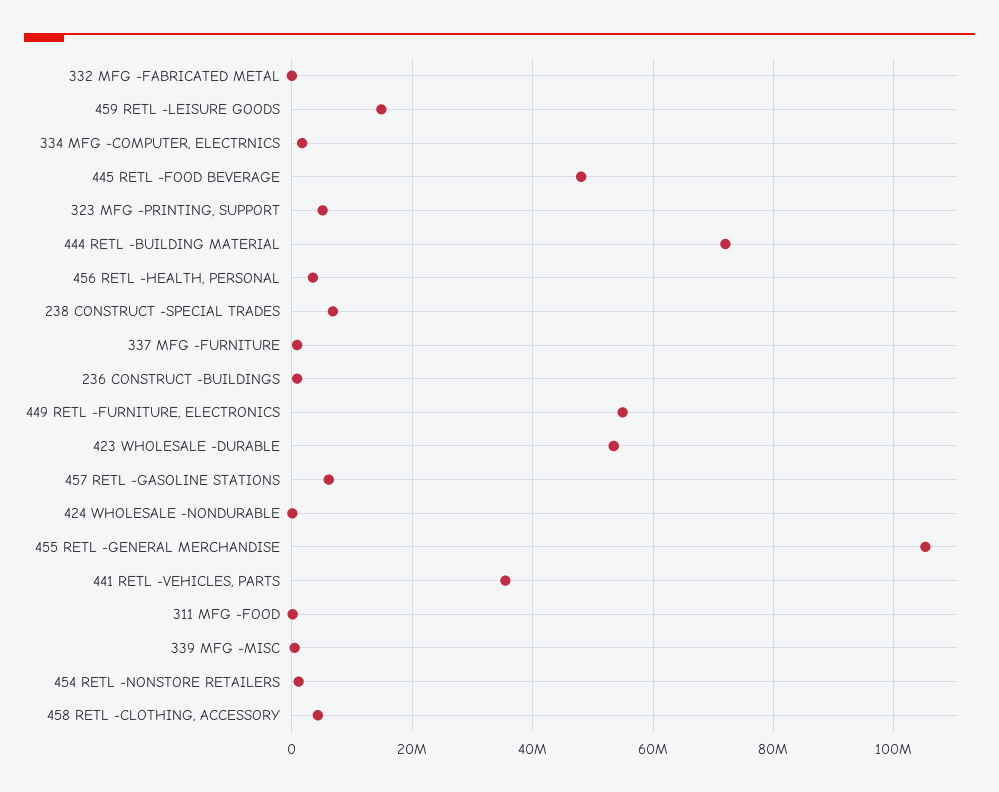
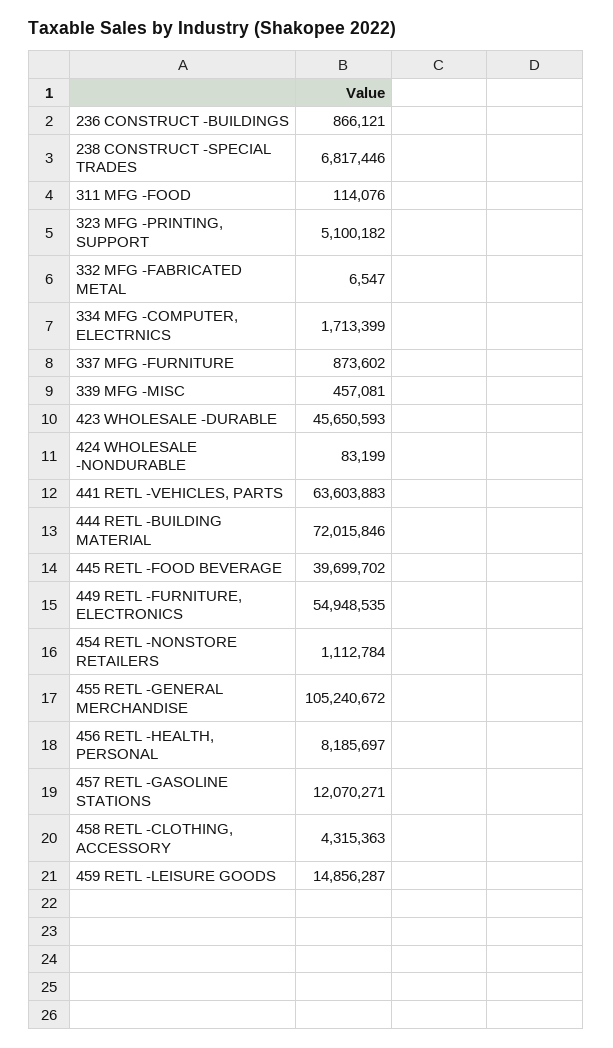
  {
    "332 MFG -FABRICATED METAL": 6547,
    "459 RETL -LEISURE GOODS": 14856287,
    "334 MFG -COMPUTER, ELECTRNICS": 1713399,
-   "445 RETL -FOOD BEVERAGE": 48000000,
+   "445 RETL -FOOD BEVERAGE": 39699702,
    "323 MFG -PRINTING, SUPPORT": 5100182,
    "444 RETL -BUILDING MATERIAL": 72015846,
-   "456 RETL -HEALTH, PERSONAL": 4000000,
+   "456 RETL -HEALTH, PERSONAL": 8185697,
    "238 CONSTRUCT -SPECIAL TRADES": 6817446,
    "337 MFG -FURNITURE": 873602,
    "236 CONSTRUCT -BUILDINGS": 866121,
    "449 RETL -FURNITURE, ELECTRONICS": 54948535,
-   "423 WHOLESALE -DURABLE": 54000000,
+   "423 WHOLESALE -DURABLE": 45650593,
-   "457 RETL -GASOLINE STATIONS": 6000000,
+   "457 RETL -GASOLINE STATIONS": 12070271,
    "424 WHOLESALE -NONDURABLE": 83199,
    "455 RETL -GENERAL MERCHANDISE": 105240672,
-   "441 RETL -VEHICLES, PARTS": 36000000,
+   "441 RETL -VEHICLES, PARTS": 63603883,
    "311 MFG -FOOD": 114076,
    "339 MFG -MISC": 457081,
    "454 RETL -NONSTORE RETAILERS": 1112784,
    "458 RETL -CLOTHING, ACCESSORY": 4315363
  }

